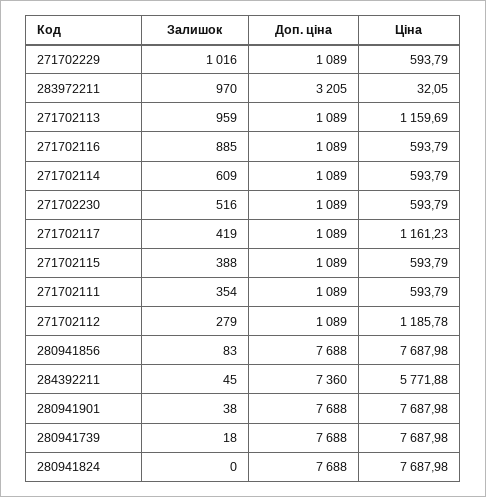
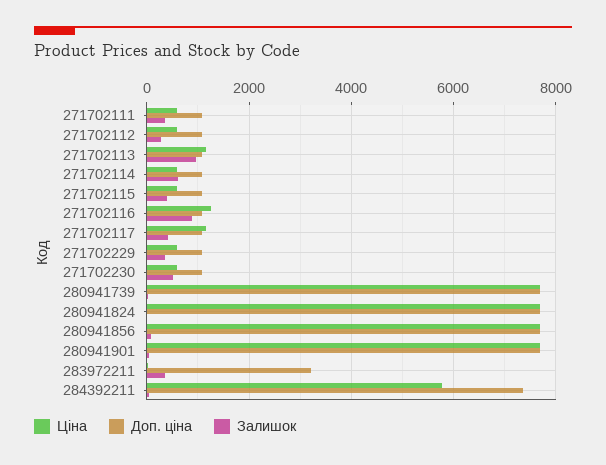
  {
    "Залишок": {
-     "271702229": 1016,
+     "271702229": 400,
-     "283972211": 970,
+     "283972211": 400,
      "271702113": 959,
      "271702116": 885,
      "271702114": 609,
      "271702230": 516,
      "271702117": 419,
      "271702115": 388,
      "271702111": 354,
      "271702112": 279,
      "280941856": 83,
      "284392211": 45,
      "280941901": 38,
      "280941739": 18,
      "280941824": 0
    },
    "Доп. ціна": {
      "271702229": 1089,
      "283972211": 3205,
      "271702113": 1089,
      "271702116": 1089,
      "271702114": 1089,
      "271702230": 1089,
      "271702117": 1089,
      "271702115": 1089,
      "271702111": 1089,
      "271702112": 1089,
      "280941856": 7688,
      "284392211": 7360,
      "280941901": 7688,
      "280941739": 7688,
      "280941824": 7688
    },
    "Ціна": {
      "271702229": 593.79,
      "283972211": 32.05,
      "271702113": 1159.69,
-     "271702116": 593.79,
+     "271702116": 1200,
      "271702114": 593.79,
      "271702230": 593.79,
      "271702117": 1161.23,
      "271702115": 593.79,
      "271702111": 593.79,
-     "271702112": 1185.78,
+     "271702112": 600,
      "280941856": 7687.98,
      "284392211": 5771.88,
      "280941901": 7687.98,
      "280941739": 7687.98,
      "280941824": 7687.98
    }
  }

